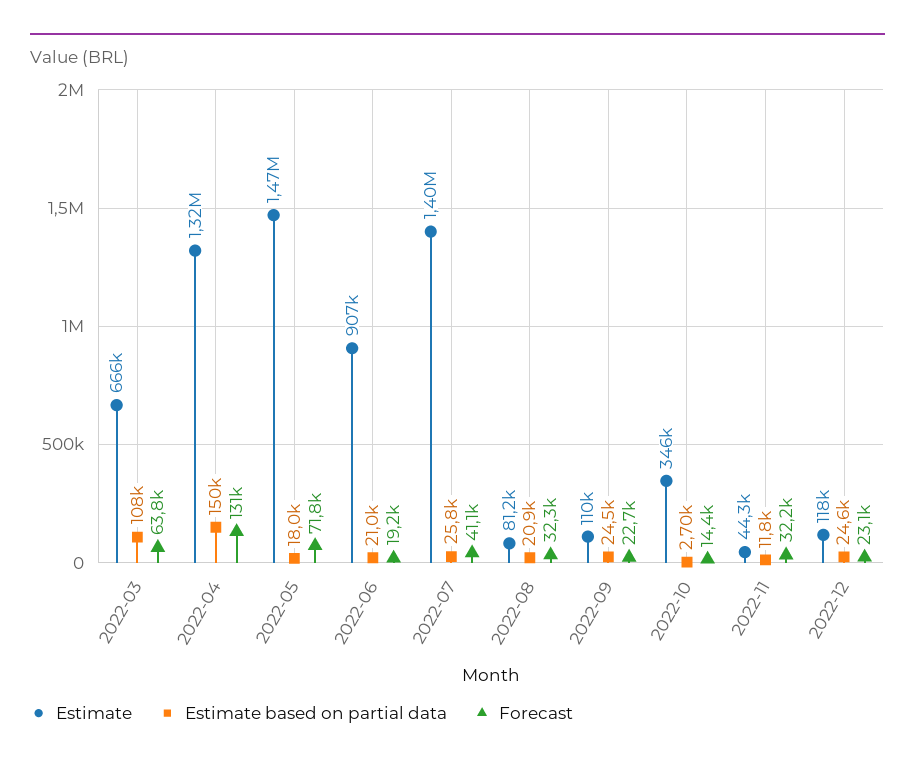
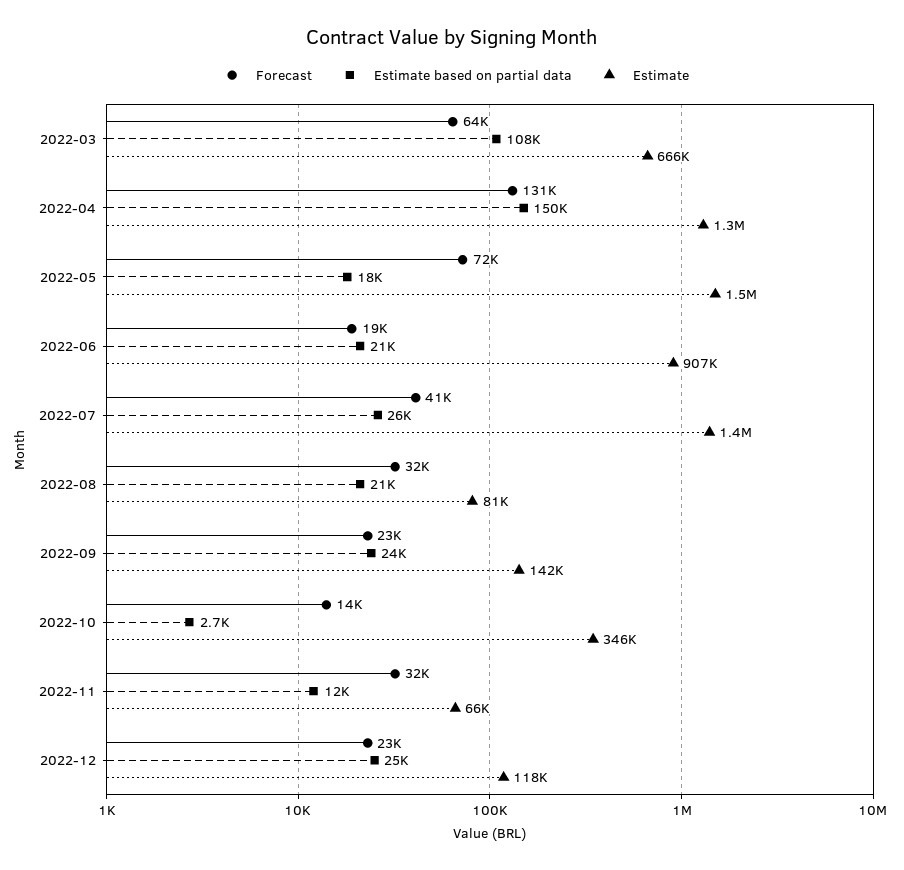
  {
    "Estimate": {
      "2022-03": 666000,
      "2022-04": 1320000,
      "2022-05": 1470000,
      "2022-06": 907000,
      "2022-07": 1400000,
      "2022-08": 81200,
-     "2022-09": 110000,
+     "2022-09": 142000,
      "2022-10": 346000,
-     "2022-11": 44300,
+     "2022-11": 66000,
      "2022-12": 118000
    },
    "Estimate based on partial data": {
      "2022-03": 108000,
      "2022-04": 150000,
      "2022-05": 18000,
      "2022-06": 21000,
      "2022-07": 25800,
      "2022-08": 20900,
      "2022-09": 24500,
      "2022-10": 2700,
      "2022-11": 11800,
      "2022-12": 24600
    },
    "Forecast": {
      "2022-03": 63800,
      "2022-04": 131000,
      "2022-05": 71800,
      "2022-06": 19200,
      "2022-07": 41100,
      "2022-08": 32300,
      "2022-09": 22700,
      "2022-10": 14400,
      "2022-11": 32200,
      "2022-12": 23100
    }
  }

